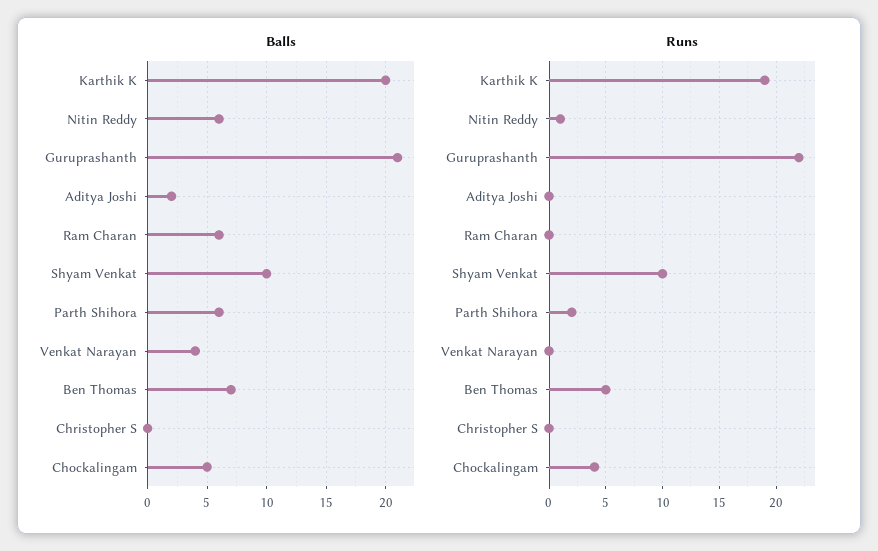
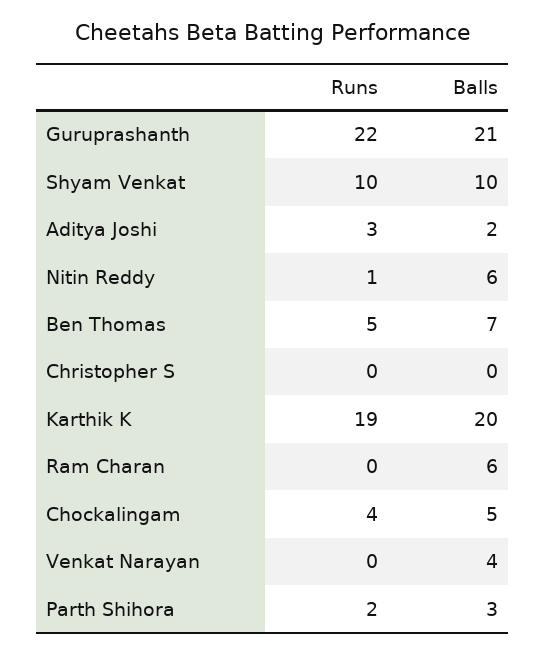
  {
    "Balls": {
      "Karthik K": 20,
      "Nitin Reddy": 6,
      "Guruprashanth": 21,
      "Aditya Joshi": 2,
      "Ram Charan": 6,
      "Shyam Venkat": 10,
-     "Parth Shihora": 6,
+     "Parth Shihora": 3,
      "Venkat Narayan": 4,
      "Ben Thomas": 7,
      "Christopher S": 0,
      "Chockalingam": 5
    },
    "Runs": {
      "Karthik K": 19,
      "Nitin Reddy": 1,
      "Guruprashanth": 22,
-     "Aditya Joshi": 0,
+     "Aditya Joshi": 3,
      "Ram Charan": 0,
      "Shyam Venkat": 10,
      "Parth Shihora": 2,
      "Venkat Narayan": 0,
      "Ben Thomas": 5,
      "Christopher S": 0,
      "Chockalingam": 4
    }
  }

